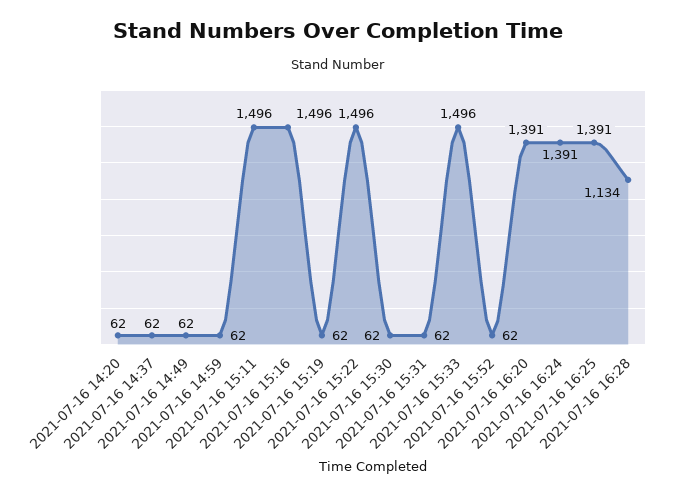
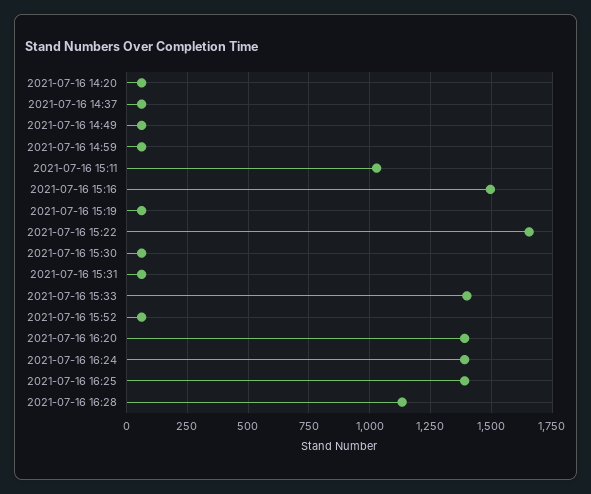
  {
    "2021-07-16 14:20": 62,
    "2021-07-16 14:37": 62,
    "2021-07-16 14:49": 62,
    "2021-07-16 14:59": 62,
-   "2021-07-16 15:11": 1496,
+   "2021-07-16 15:11": 1025,
    "2021-07-16 15:16": 1496,
    "2021-07-16 15:19": 62,
-   "2021-07-16 15:22": 1496,
+   "2021-07-16 15:22": 1650,
    "2021-07-16 15:30": 62,
    "2021-07-16 15:31": 62,
-   "2021-07-16 15:33": 1496,
+   "2021-07-16 15:33": 1400,
    "2021-07-16 15:52": 62,
    "2021-07-16 16:20": 1391,
    "2021-07-16 16:24": 1391,
    "2021-07-16 16:25": 1391,
    "2021-07-16 16:28": 1134
  }

